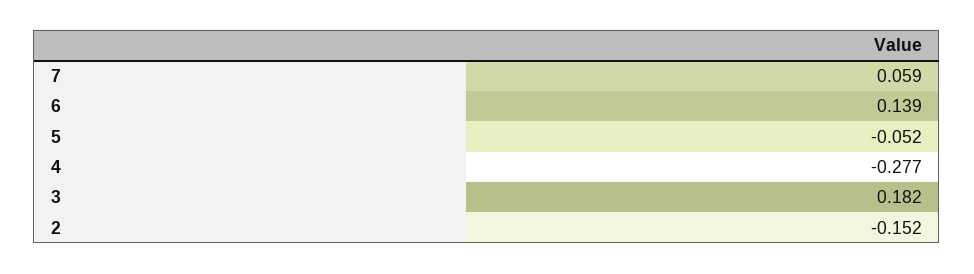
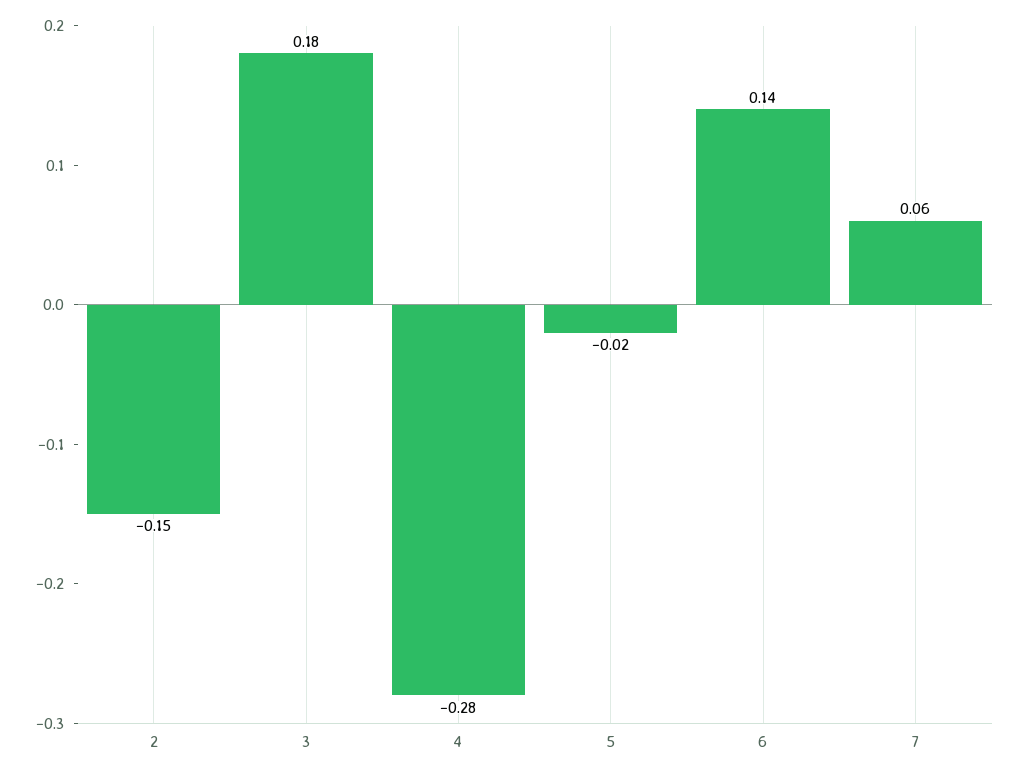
  {
    "7": 0.059,
    "6": 0.139,
-   "5": -0.052,
+   "5": -0.02,
    "4": -0.277,
    "3": 0.182,
    "2": -0.152
  }

